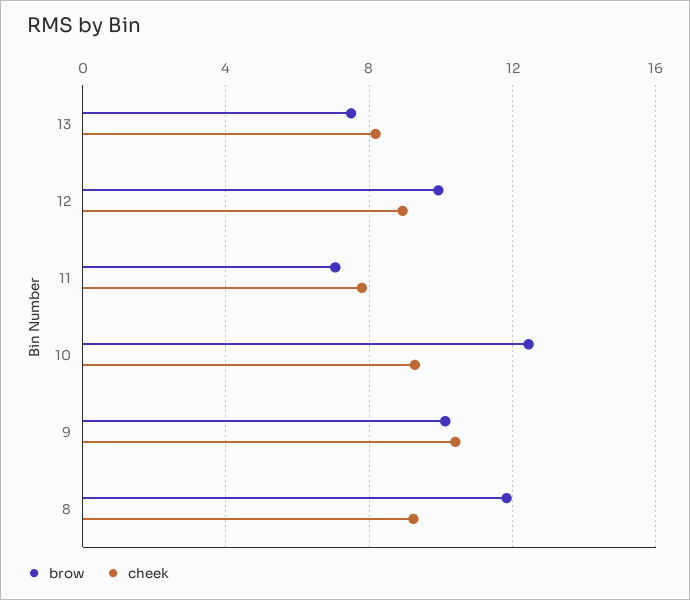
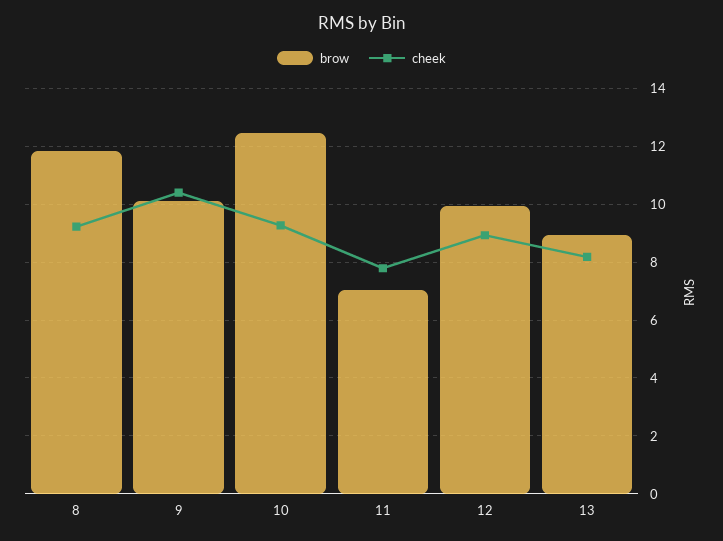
  {
    "brow": {
-     "13": 7.5,
+     "13": 9,
      "12": 10,
      "11": 7,
      "10": 12.5,
      "9": 10,
      "8": 11.75
    },
    "cheek": {
      "13": 8.25,
      "12": 9,
      "11": 7.75,
      "10": 9.25,
      "9": 10.5,
      "8": 9.25
    }
  }

